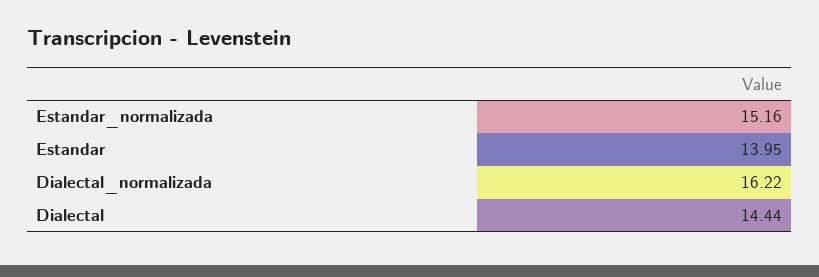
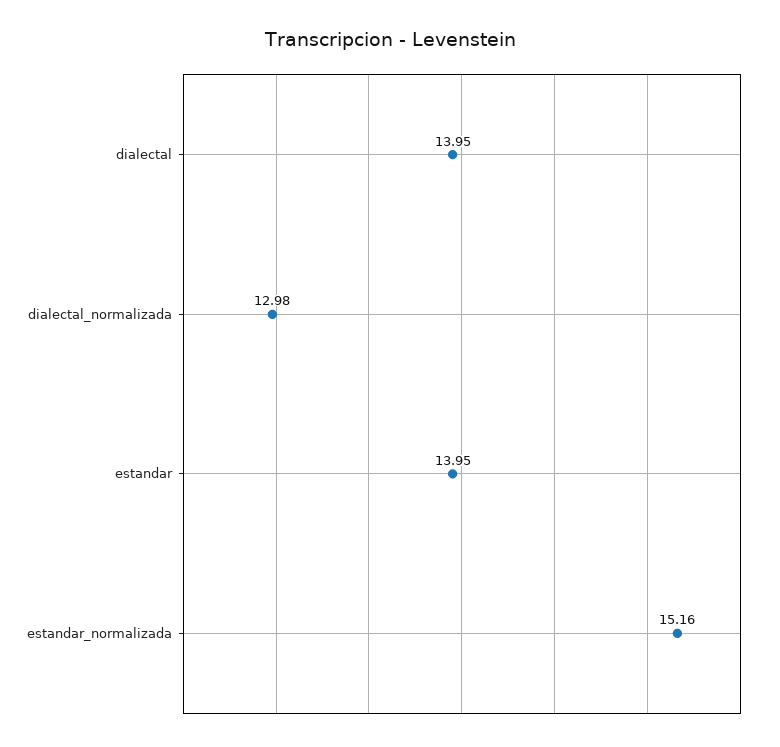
  {
    "Estandar_normalizada": 15.16,
    "Estandar": 13.95,
-   "Dialectal_normalizada": 16.22,
+   "Dialectal_normalizada": 12.98,
-   "Dialectal": 14.44
+   "Dialectal": 13.95
  }

